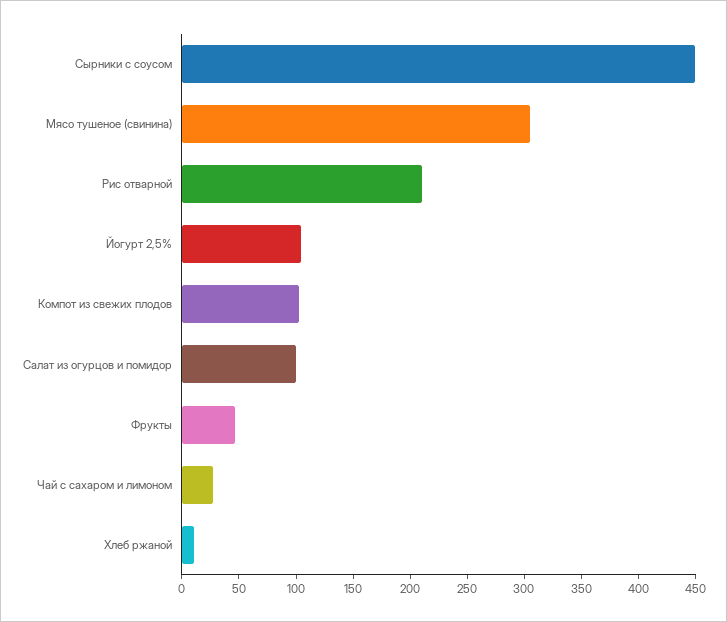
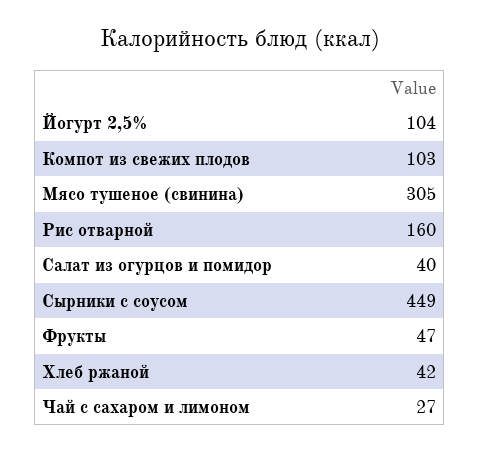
  {
    "Сырники с соусом": 449,
    "Мясо тушеное (свинина)": 305,
-   "Рис отварной": 210,
+   "Рис отварной": 160,
    "Йогурт 2,5%": 104,
    "Компот из свежих плодов": 103,
-   "Салат из огурцов и помидор": 100,
+   "Салат из огурцов и помидор": 40,
    "Фрукты": 47,
    "Чай с сахаром и лимоном": 27,
-   "Хлеб ржаной": 10
+   "Хлеб ржаной": 42
  }

